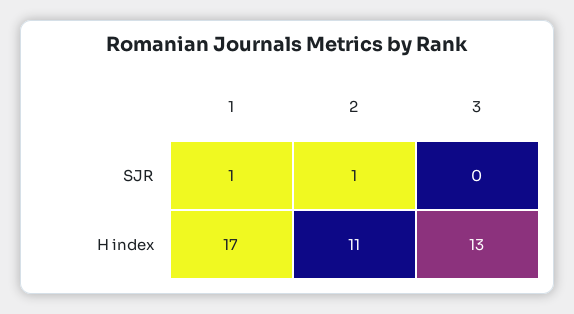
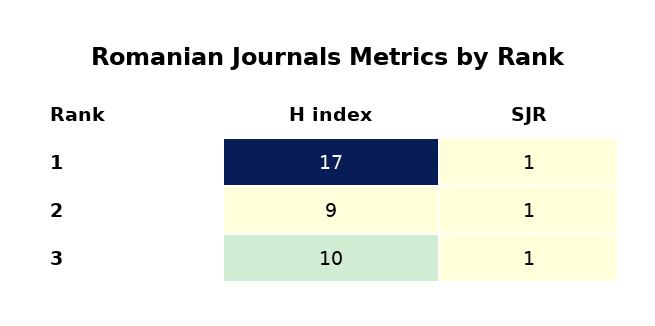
  {
    "1": {
      "SJR": 1,
      "H index": 17
    },
    "2": {
      "SJR": 1,
-     "H index": 11
+     "H index": 9
    },
    "3": {
-     "SJR": 0,
+     "SJR": 1,
-     "H index": 13
+     "H index": 10
    }
  }

